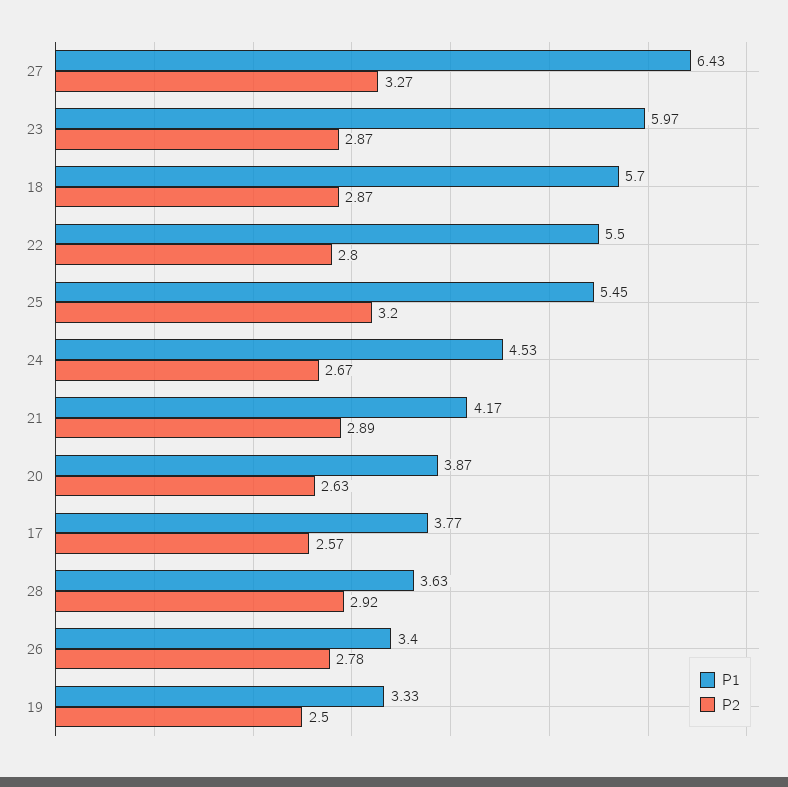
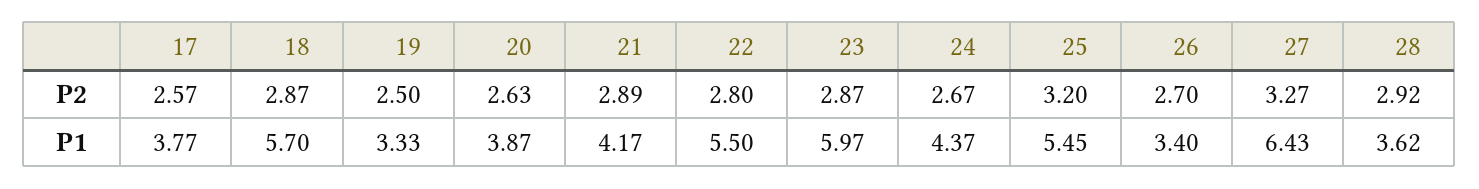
  {
    "P1": {
      "27": 6.43,
      "23": 5.97,
      "18": 5.7,
      "22": 5.5,
      "25": 5.45,
-     "24": 4.53,
+     "24": 4.37,
      "21": 4.17,
      "20": 3.87,
      "17": 3.77,
-     "28": 3.63,
+     "28": 3.62,
      "26": 3.4,
      "19": 3.33
    },
    "P2": {
      "27": 3.27,
      "23": 2.87,
      "18": 2.87,
      "22": 2.8,
      "25": 3.2,
      "24": 2.67,
      "21": 2.89,
      "20": 2.63,
      "17": 2.57,
      "28": 2.92,
-     "26": 2.78,
+     "26": 2.7,
      "19": 2.5
    }
  }

